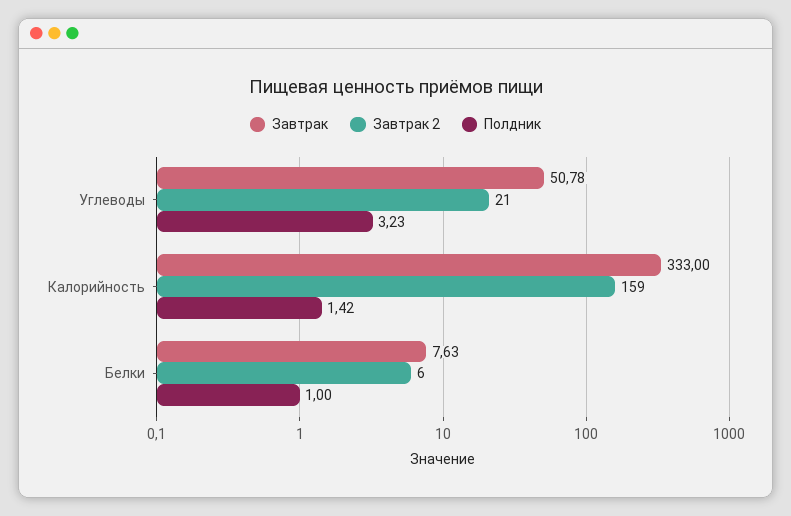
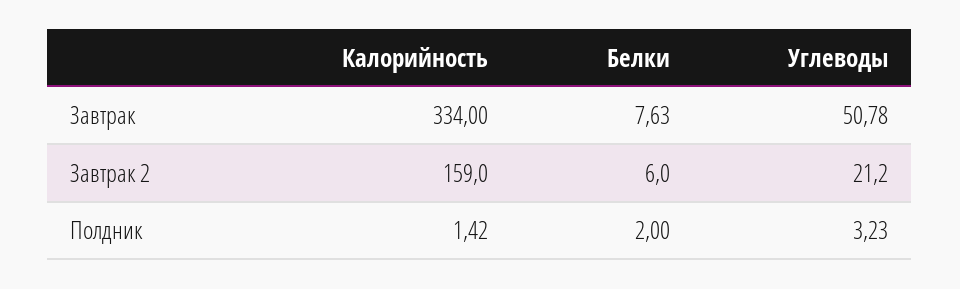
  {
    "Завтрак": {
      "Углеводы": 50.78,
-     "Калорийность": 333,
+     "Калорийность": 334,
      "Белки": 7.63
    },
    "Завтрак 2": {
-     "Углеводы": 21,
+     "Углеводы": 21.2,
      "Калорийность": 159,
      "Белки": 6
    },
    "Полдник": {
      "Углеводы": 3.23,
      "Калорийность": 1.42,
-     "Белки": 1
+     "Белки": 2
    }
  }

